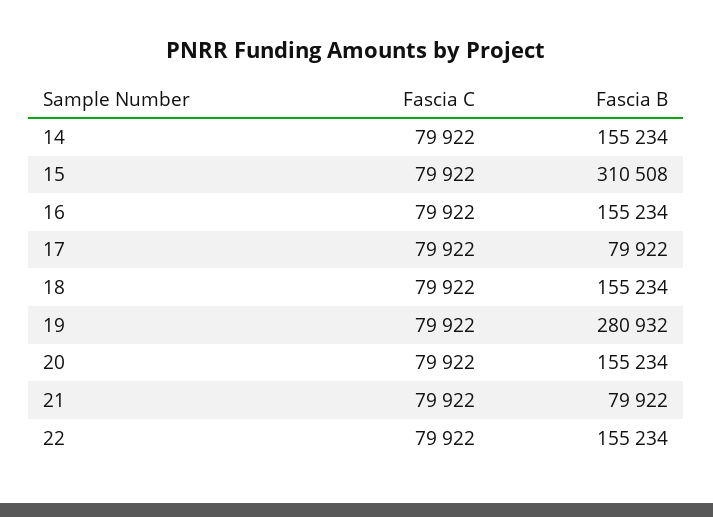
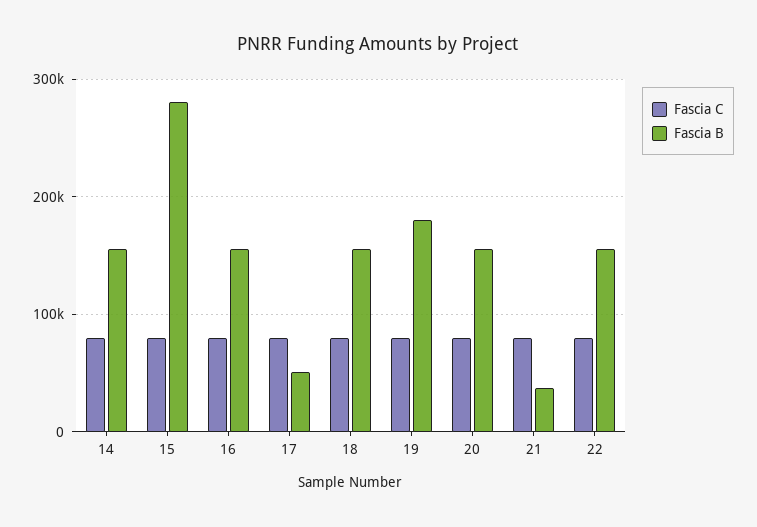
  {
    "Fascia C": {
      "14": 79922,
      "15": 79922,
      "16": 79922,
      "17": 79922,
      "18": 79922,
      "19": 79922,
      "20": 79922,
      "21": 79922,
      "22": 79922
    },
    "Fascia B": {
      "14": 155234,
-     "15": 310508,
+     "15": 280000,
      "16": 155234,
-     "17": 79922,
+     "17": 50000,
      "18": 155234,
-     "19": 280932,
+     "19": 180000,
      "20": 155234,
-     "21": 79922,
+     "21": 40000,
      "22": 155234
    }
  }

